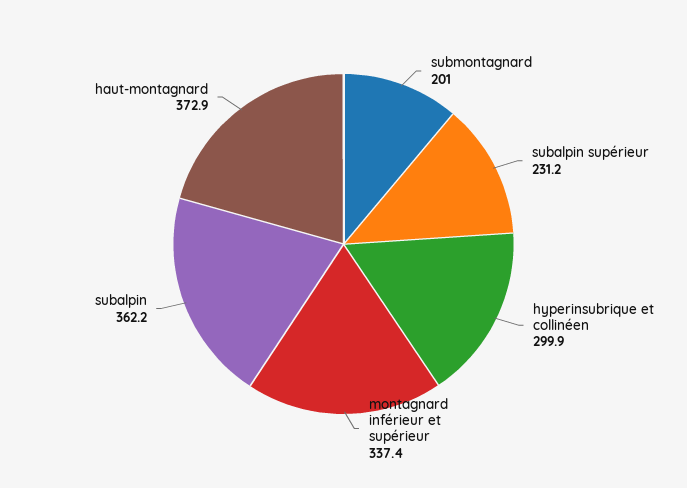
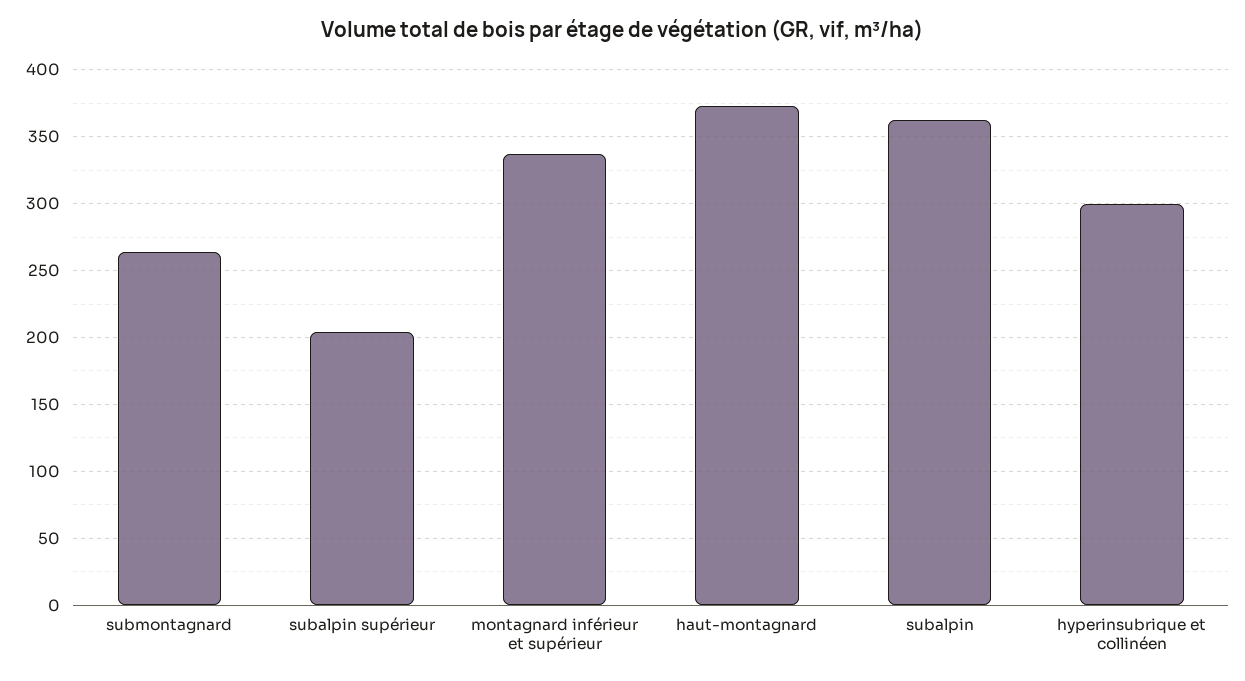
  {
-   "submontagnard": 201,
+   "submontagnard": 265,
-   "subalpin supérieur": 231.2,
+   "subalpin supérieur": 205,
    "hyperinsubrique et collinéen": 299.9,
    "montagnard inférieur et supérieur": 337.4,
    "subalpin": 362.2,
    "haut-montagnard": 372.9
  }

